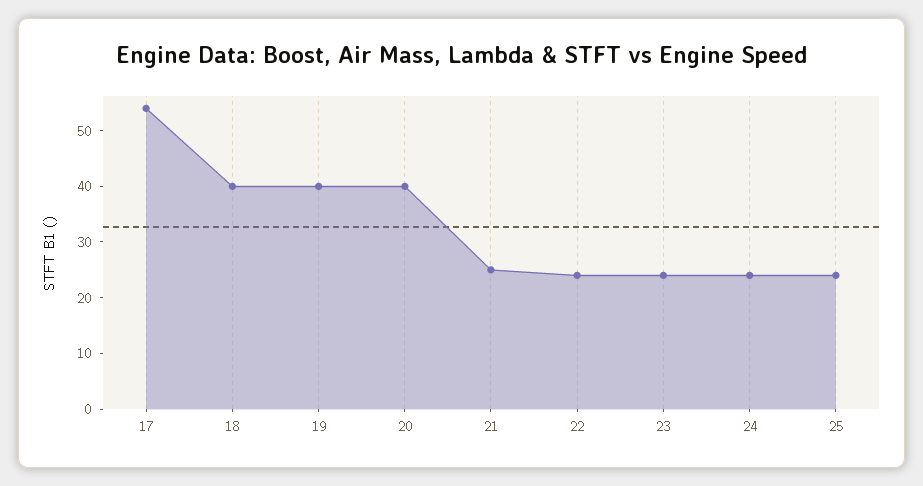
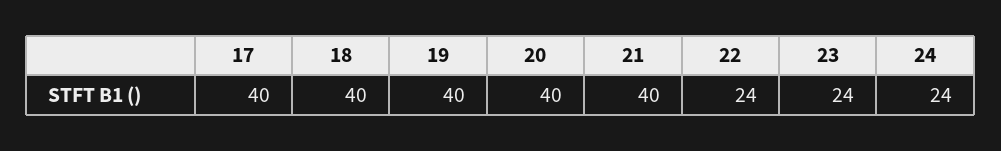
  {
-   "17": 55,
+   "17": 40,
    "18": 40,
    "19": 40,
    "20": 40,
-   "21": 25,
+   "21": 40,
    "22": 24,
    "23": 24,
-   "24": 24,
+   "24": 24
-   "25": 25
  }

